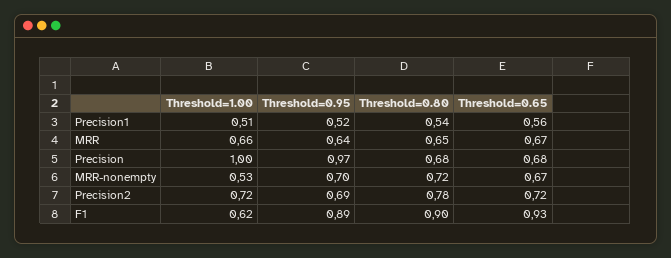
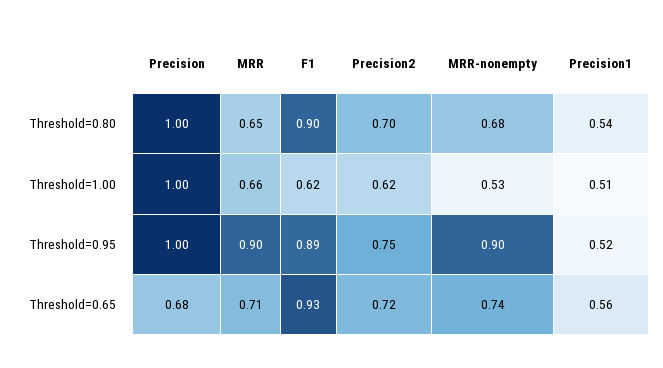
  {
    "Threshold=1.00": {
      "Precision1": 0.51,
      "MRR": 0.66,
      "Precision": 1,
      "MRR-nonempty": 0.53,
-     "Precision2": 0.72,
+     "Precision2": 0.62,
      "F1": 0.62
    },
    "Threshold=0.95": {
      "Precision1": 0.52,
-     "MRR": 0.64,
+     "MRR": 0.9,
-     "Precision": 0.97,
+     "Precision": 1,
-     "MRR-nonempty": 0.7,
+     "MRR-nonempty": 0.9,
-     "Precision2": 0.69,
+     "Precision2": 0.75,
      "F1": 0.89
    },
    "Threshold=0.80": {
      "Precision1": 0.54,
      "MRR": 0.65,
-     "Precision": 0.68,
+     "Precision": 1,
-     "MRR-nonempty": 0.72,
+     "MRR-nonempty": 0.68,
-     "Precision2": 0.78,
+     "Precision2": 0.7,
      "F1": 0.9
    },
    "Threshold=0.65": {
      "Precision1": 0.56,
-     "MRR": 0.67,
+     "MRR": 0.71,
      "Precision": 0.68,
-     "MRR-nonempty": 0.67,
+     "MRR-nonempty": 0.74,
      "Precision2": 0.72,
      "F1": 0.93
    }
  }

